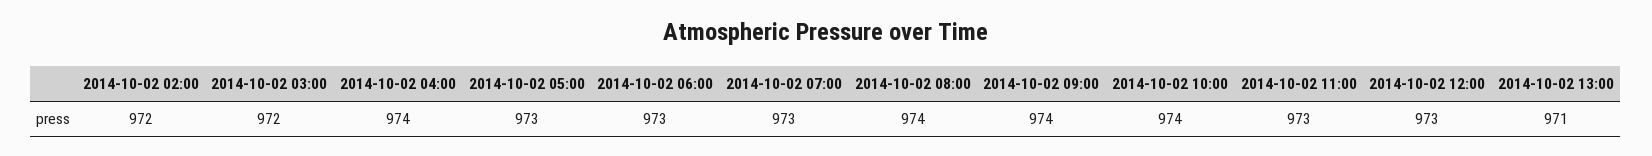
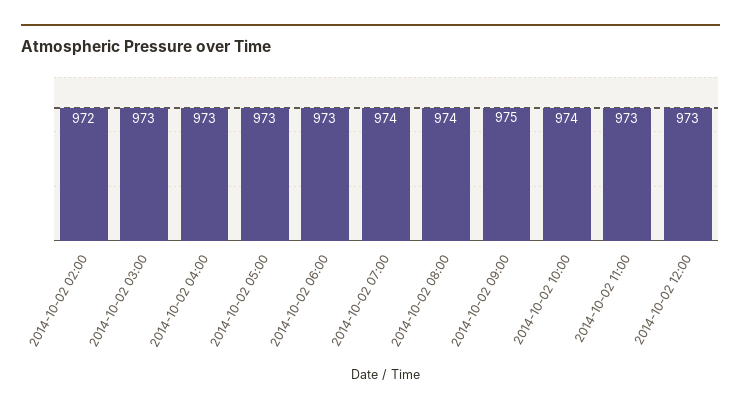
  {
    "2014-10-02 02:00": 972,
-   "2014-10-02 03:00": 972,
+   "2014-10-02 03:00": 973,
-   "2014-10-02 04:00": 974,
+   "2014-10-02 04:00": 973,
    "2014-10-02 05:00": 973,
    "2014-10-02 06:00": 973,
-   "2014-10-02 07:00": 973,
+   "2014-10-02 07:00": 974,
    "2014-10-02 08:00": 974,
-   "2014-10-02 09:00": 974,
+   "2014-10-02 09:00": 975,
    "2014-10-02 10:00": 974,
    "2014-10-02 11:00": 973,
-   "2014-10-02 12:00": 973,
+   "2014-10-02 12:00": 973
-   "2014-10-02 13:00": 971
  }

